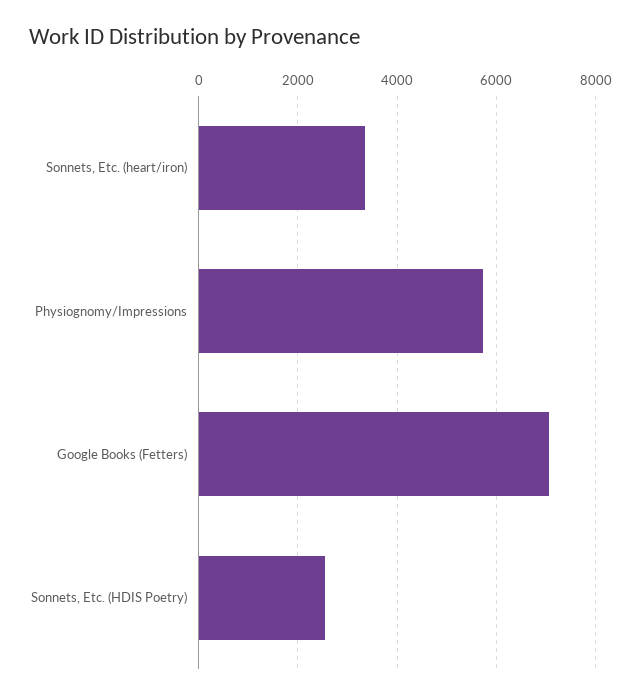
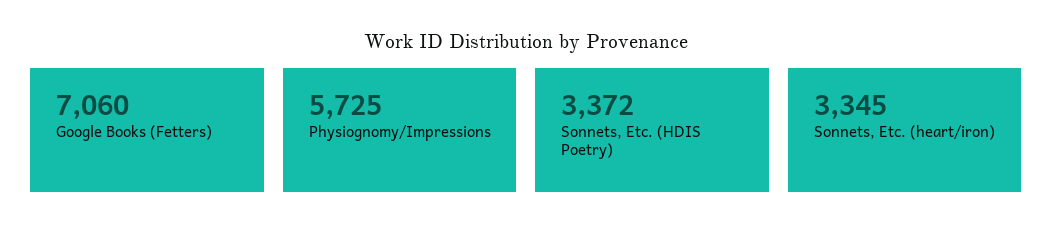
  {
    "Sonnets, Etc. (heart/iron)": 3345,
    "Physiognomy/Impressions": 5725,
    "Google Books (Fetters)": 7060,
-   "Sonnets, Etc. (HDIS Poetry)": 2600
+   "Sonnets, Etc. (HDIS Poetry)": 3372
  }

